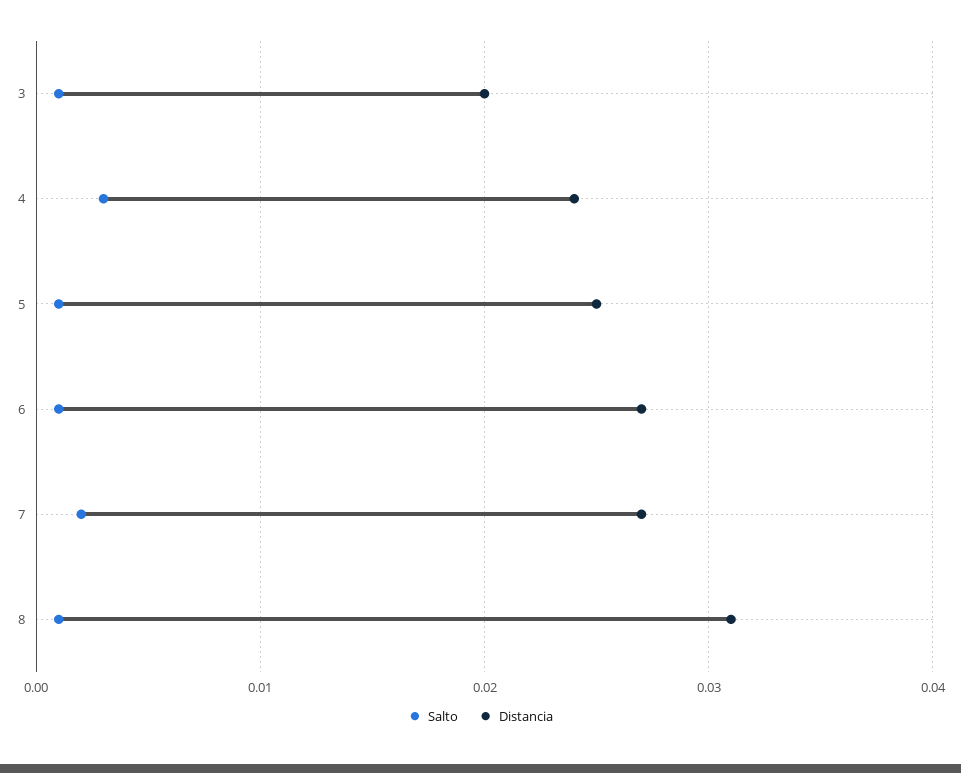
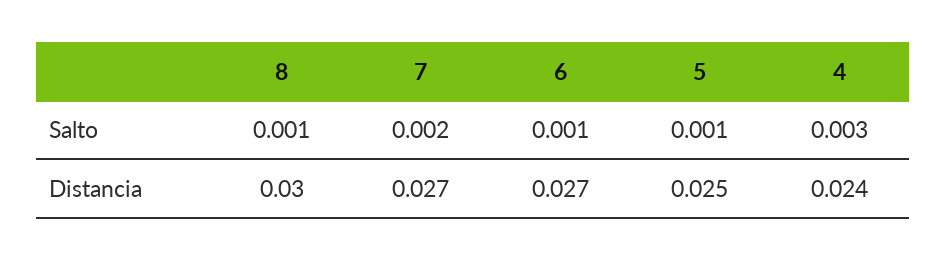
  {
    "Salto": {
-     "3": 0.001,
      "4": 0.003,
      "5": 0.001,
      "6": 0.001,
      "7": 0.002,
      "8": 0.001
    },
    "Distancia": {
-     "3": 0.02,
      "4": 0.024,
      "5": 0.025,
      "6": 0.027,
      "7": 0.027,
-     "8": 0.031
+     "8": 0.03
    }
  }

